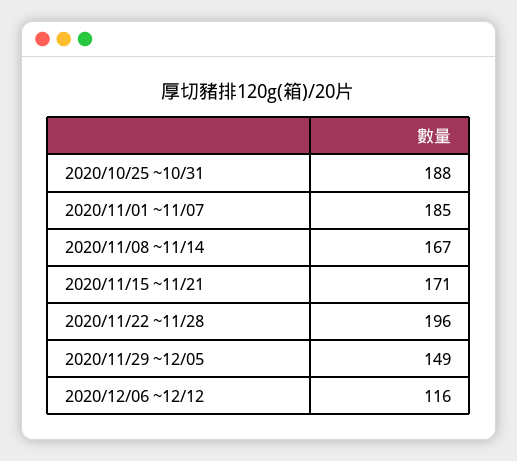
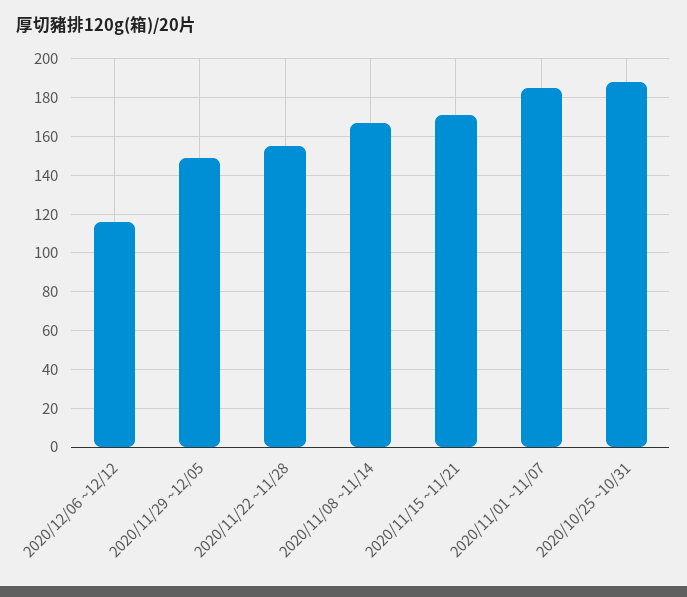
  {
    "2020/10/25 ~10/31": 188,
    "2020/11/01 ~11/07": 185,
    "2020/11/08 ~11/14": 167,
    "2020/11/15 ~11/21": 171,
-   "2020/11/22 ~11/28": 196,
+   "2020/11/22 ~11/28": 155,
    "2020/11/29 ~12/05": 149,
    "2020/12/06 ~12/12": 116
  }

